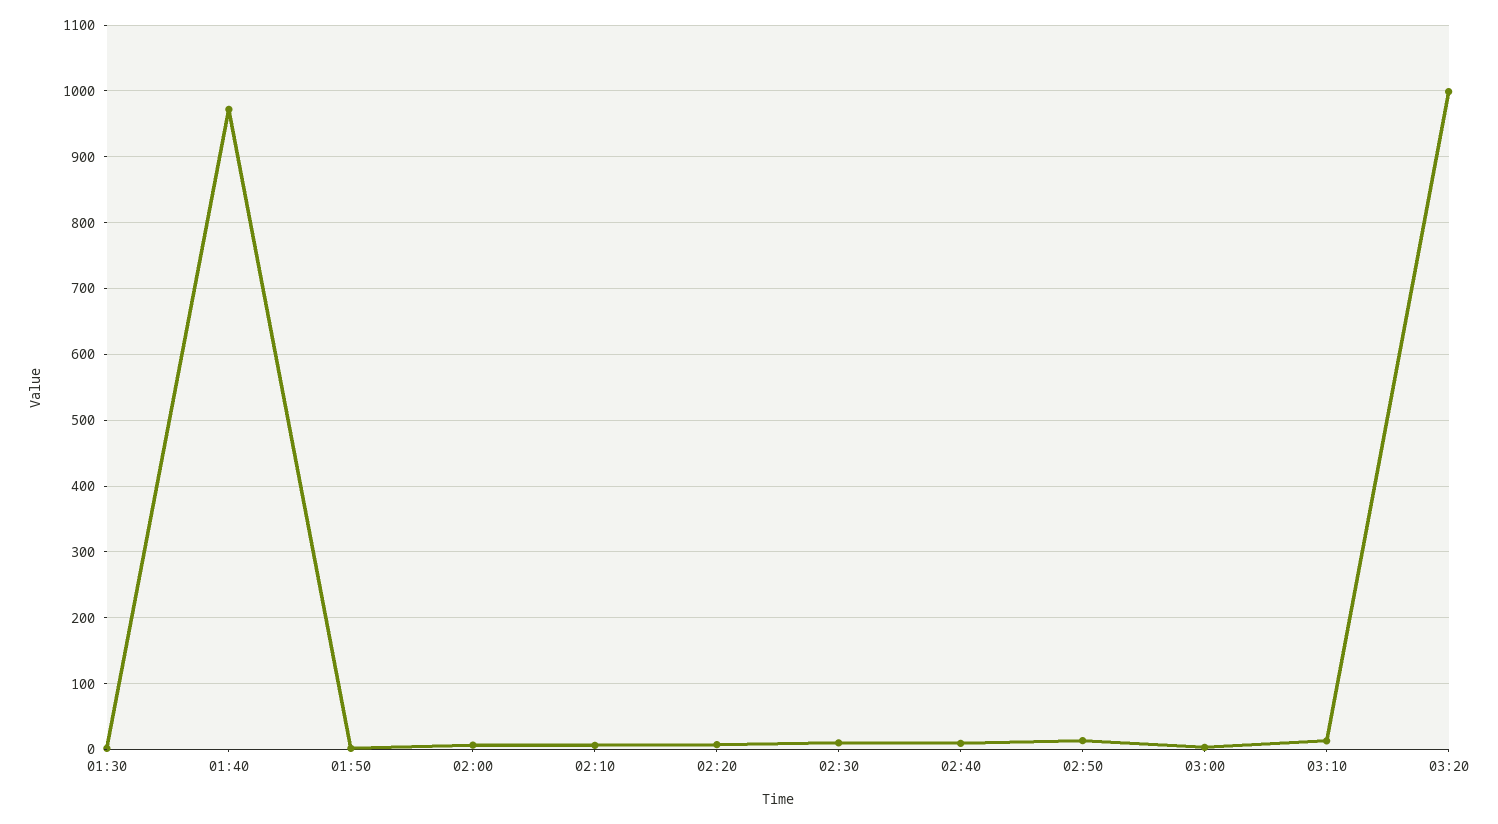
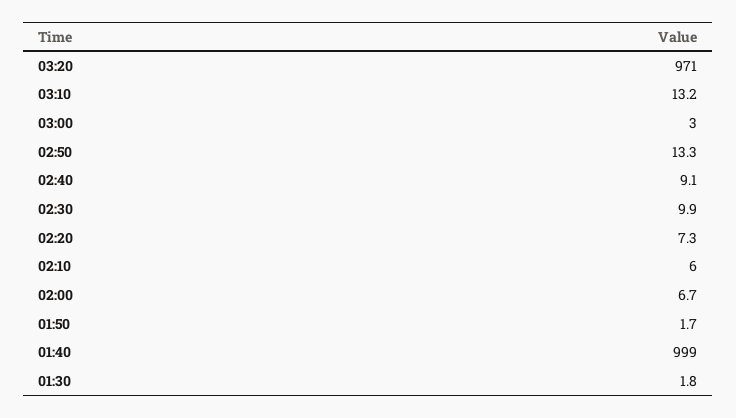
  {
    "01:30": 1.8,
-   "01:40": 970,
+   "01:40": 999,
    "01:50": 1.7,
    "02:00": 6.7,
    "02:10": 6,
    "02:20": 7.3,
    "02:30": 9.9,
    "02:40": 9.1,
    "02:50": 13.3,
    "03:00": 3,
    "03:10": 13.2,
-   "03:20": 1000
+   "03:20": 971
  }

